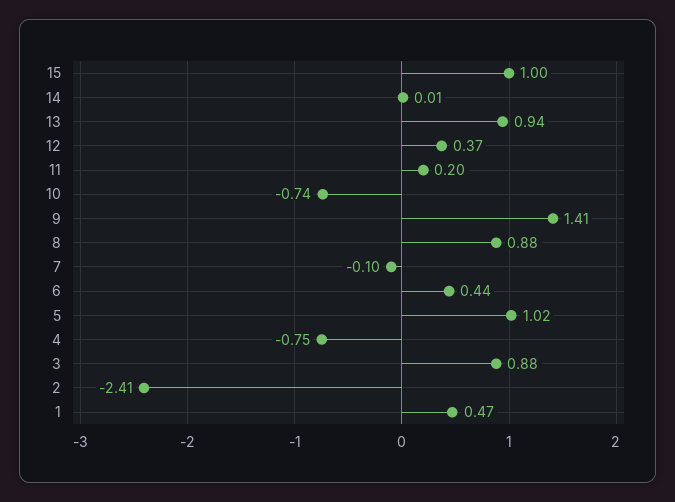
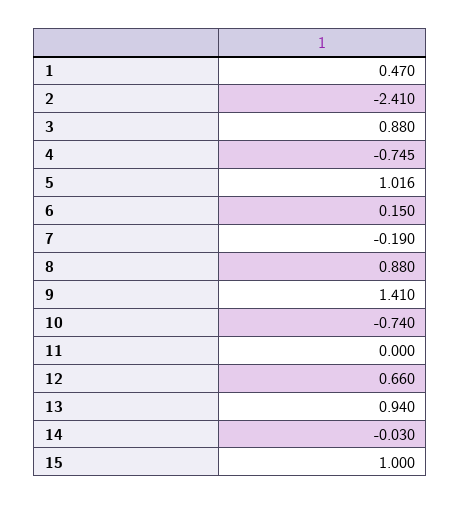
  {
    "15": 1,
-   "14": 0.01,
+   "14": -0.03,
    "13": 0.94,
-   "12": 0.37,
+   "12": 0.66,
-   "11": 0.2,
+   "11": 0,
    "10": -0.74,
    "9": 1.41,
    "8": 0.88,
-   "7": -0.1,
+   "7": -0.19,
-   "6": 0.44,
+   "6": 0.15,
    "5": 1.016,
    "4": -0.745,
    "3": 0.88,
    "2": -2.41,
    "1": 0.47
  }

